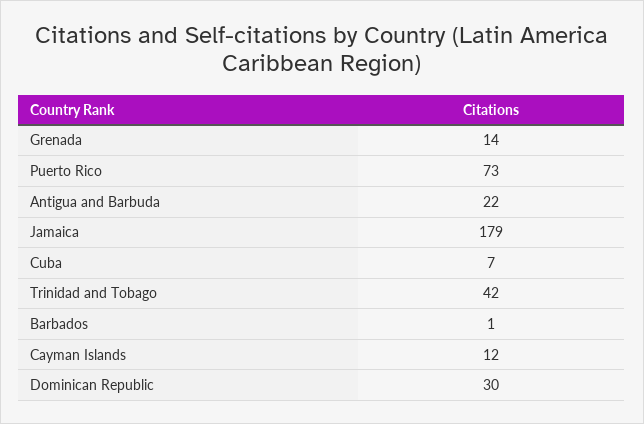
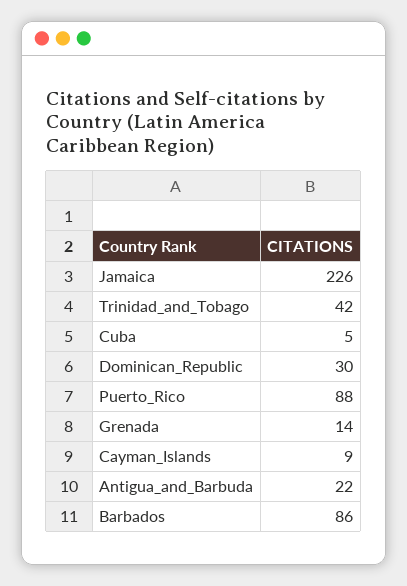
  {
    "Grenada": 14,
-   "Puerto Rico": 73,
+   "Puerto Rico": 88,
    "Antigua and Barbuda": 22,
-   "Jamaica": 179,
+   "Jamaica": 226,
-   "Cuba": 7,
+   "Cuba": 5,
    "Trinidad and Tobago": 42,
-   "Barbados": 1,
+   "Barbados": 86,
-   "Cayman Islands": 12,
+   "Cayman Islands": 9,
    "Dominican Republic": 30
  }

